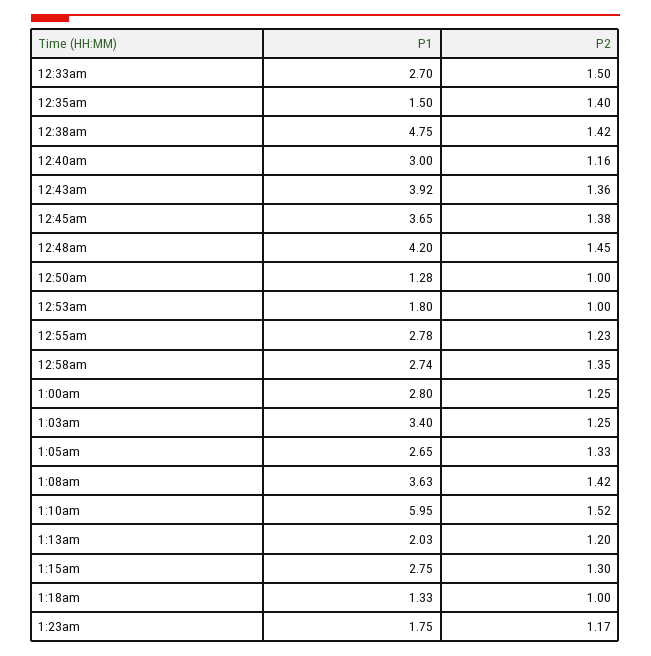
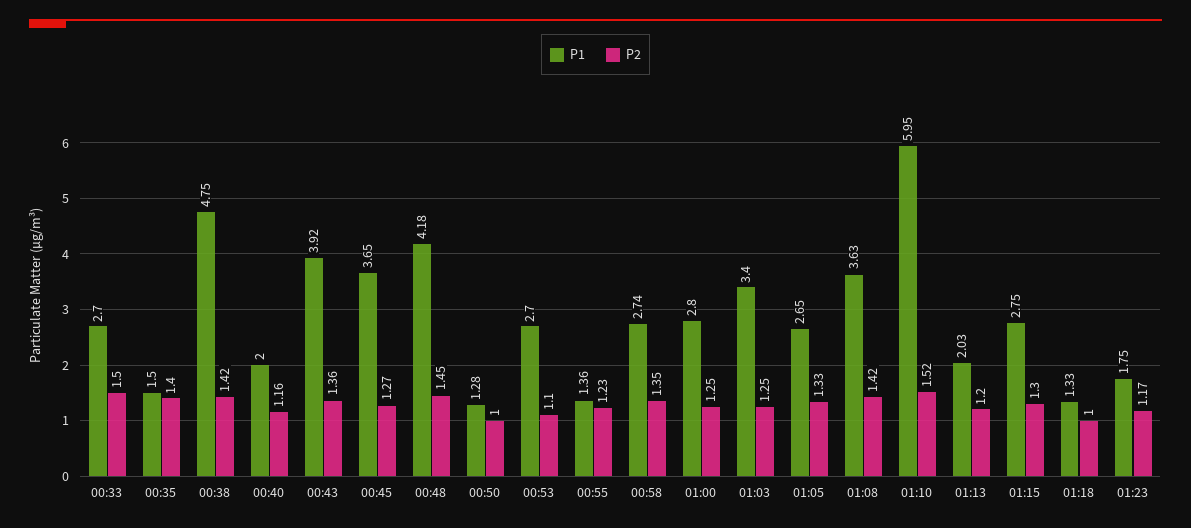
  {
    "P1": {
      "12:33am": 2.7,
      "12:35am": 1.5,
      "12:38am": 4.75,
-     "12:40am": 3,
+     "12:40am": 2,
      "12:43am": 3.92,
      "12:45am": 3.65,
-     "12:48am": 4.2,
+     "12:48am": 4.18,
      "12:50am": 1.28,
-     "12:53am": 1.8,
+     "12:53am": 2.7,
-     "12:55am": 2.78,
+     "12:55am": 1.36,
      "12:58am": 2.74,
      "1:00am": 2.8,
      "1:03am": 3.4,
      "1:05am": 2.65,
      "1:08am": 3.63,
      "1:10am": 5.95,
      "1:13am": 2.03,
      "1:15am": 2.75,
      "1:18am": 1.33,
      "1:23am": 1.75
    },
    "P2": {
      "12:33am": 1.5,
      "12:35am": 1.4,
      "12:38am": 1.42,
      "12:40am": 1.16,
      "12:43am": 1.36,
-     "12:45am": 1.38,
+     "12:45am": 1.27,
      "12:48am": 1.45,
      "12:50am": 1,
-     "12:53am": 1,
+     "12:53am": 1.1,
      "12:55am": 1.23,
      "12:58am": 1.35,
      "1:00am": 1.25,
      "1:03am": 1.25,
      "1:05am": 1.33,
      "1:08am": 1.42,
      "1:10am": 1.52,
      "1:13am": 1.2,
      "1:15am": 1.3,
      "1:18am": 1,
      "1:23am": 1.17
    }
  }

